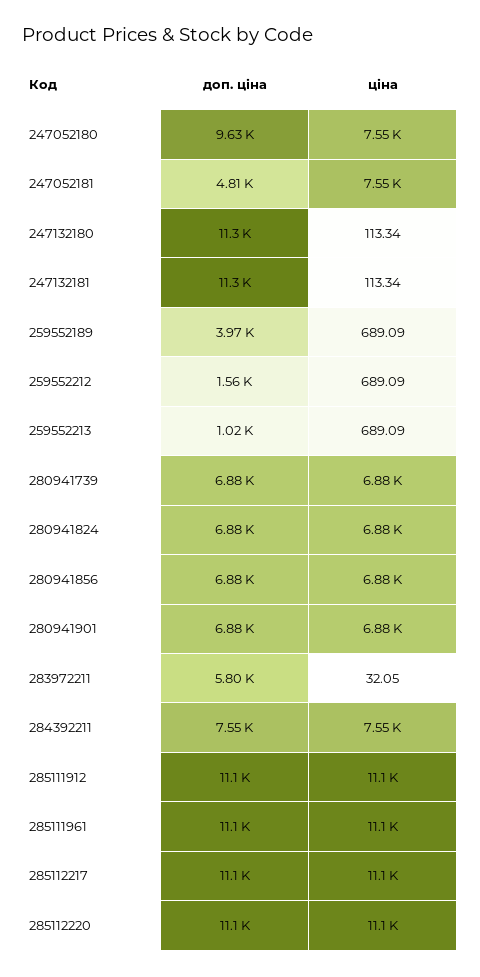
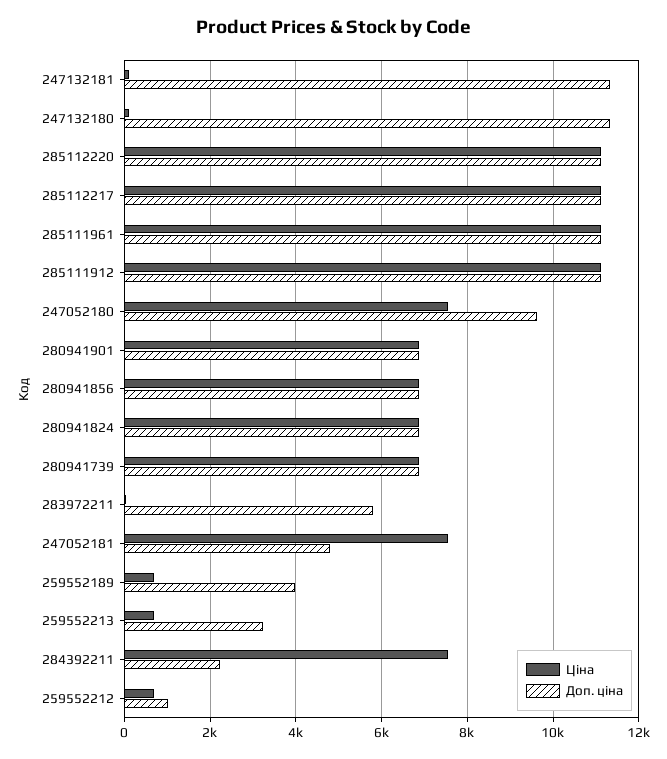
  {
    "доп. ціна": {
      "247052180": 9630,
      "247052181": 4810,
      "247132180": 11300,
      "247132181": 11300,
      "259552189": 3970,
-     "259552212": 1560,
+     "259552212": 1000,
-     "259552213": 1020,
+     "259552213": 3200,
      "280941739": 6880,
      "280941824": 6880,
      "280941856": 6880,
      "280941901": 6880,
      "283972211": 5800,
-     "284392211": 7550,
+     "284392211": 2200,
      "285111912": 11100,
      "285111961": 11100,
      "285112217": 11100,
      "285112220": 11100
    },
    "ціна": {
      "247052180": 7550,
      "247052181": 7550,
      "247132180": 113.34,
      "247132181": 113.34,
      "259552189": 689.09,
      "259552212": 689.09,
      "259552213": 689.09,
      "280941739": 6880,
      "280941824": 6880,
      "280941856": 6880,
      "280941901": 6880,
      "283972211": 32.05,
      "284392211": 7550,
      "285111912": 11100,
      "285111961": 11100,
      "285112217": 11100,
      "285112220": 11100
    }
  }

